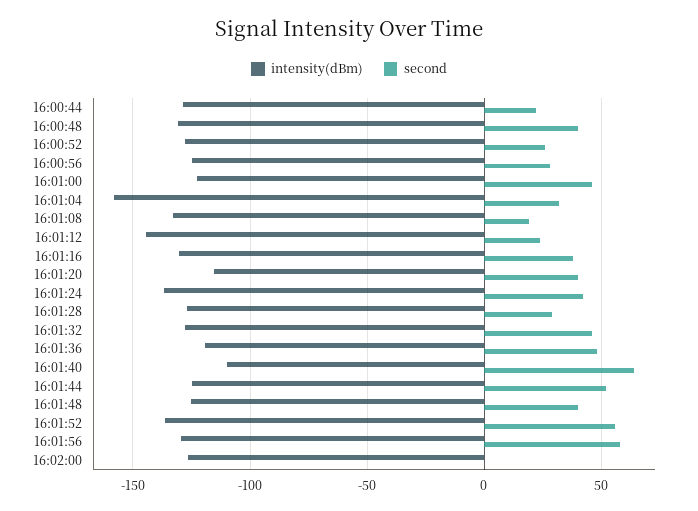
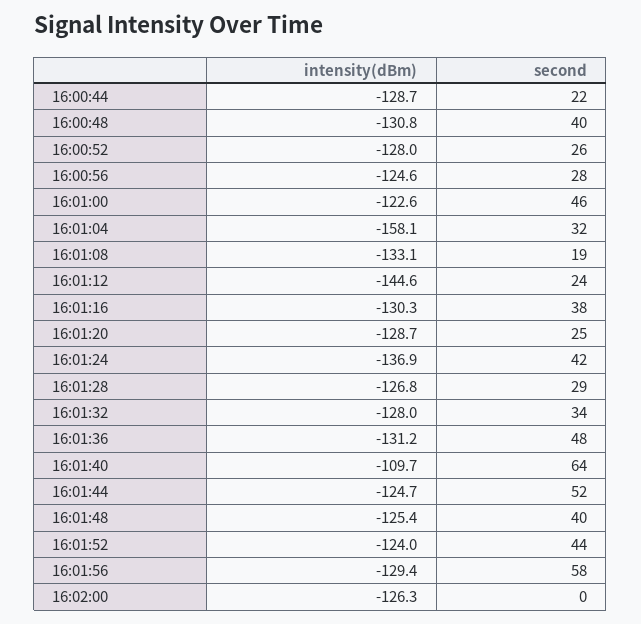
  {
    "intensity(dBm)": {
      "16:00:44": -128.7,
      "16:00:48": -130.8,
      "16:00:52": -128,
      "16:00:56": -124.6,
      "16:01:00": -122.6,
      "16:01:04": -158.1,
      "16:01:08": -133.1,
      "16:01:12": -144.6,
      "16:01:16": -130.3,
-     "16:01:20": -115,
+     "16:01:20": -128.7,
      "16:01:24": -136.9,
      "16:01:28": -126.8,
      "16:01:32": -128,
-     "16:01:36": -120,
+     "16:01:36": -131.2,
      "16:01:40": -109.7,
      "16:01:44": -124.7,
      "16:01:48": -125.4,
-     "16:01:52": -135,
+     "16:01:52": -124,
      "16:01:56": -129.4,
      "16:02:00": -126.3
    },
    "second": {
      "16:00:44": 22,
      "16:00:48": 40,
      "16:00:52": 26,
      "16:00:56": 28,
      "16:01:00": 46,
      "16:01:04": 32,
      "16:01:08": 19,
      "16:01:12": 24,
      "16:01:16": 38,
-     "16:01:20": 40,
+     "16:01:20": 25,
      "16:01:24": 42,
      "16:01:28": 29,
-     "16:01:32": 45,
+     "16:01:32": 34,
      "16:01:36": 48,
      "16:01:40": 64,
      "16:01:44": 52,
      "16:01:48": 40,
-     "16:01:52": 55,
+     "16:01:52": 44,
      "16:01:56": 58,
      "16:02:00": 0
    }
  }

